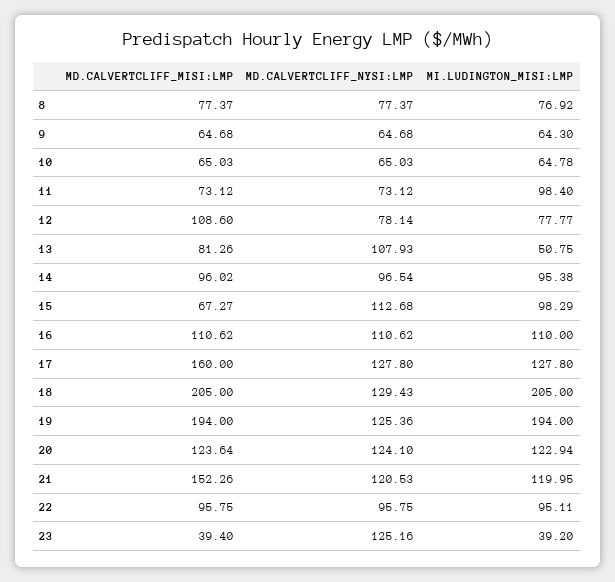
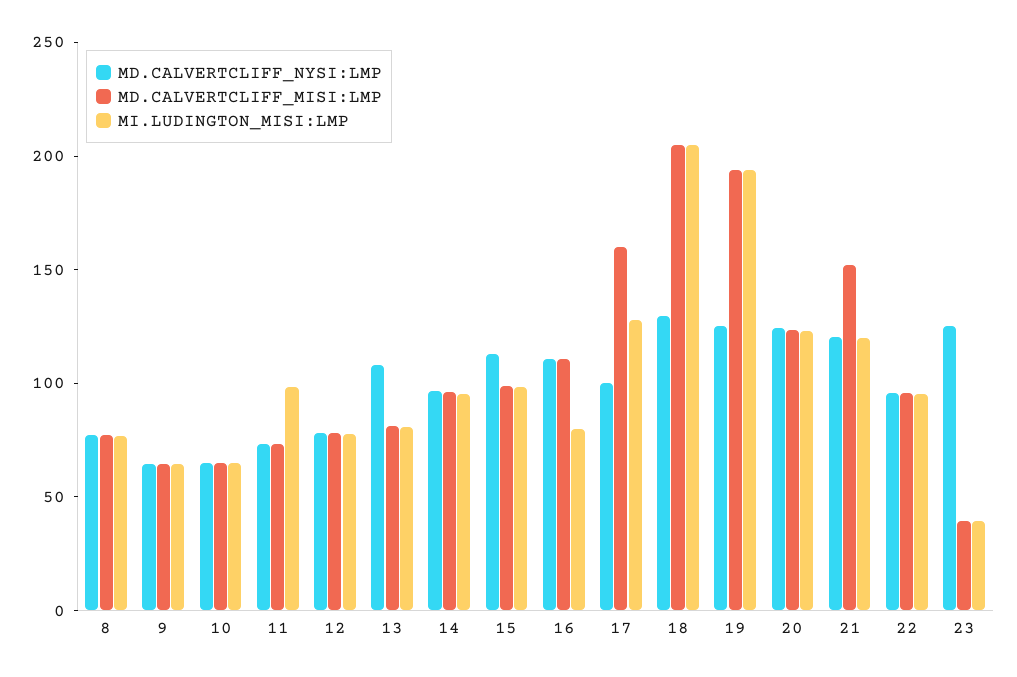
  {
    "MD.CALVERTCLIFF_MISI:LMP": {
      "8": 77.37,
      "9": 64.68,
      "10": 65.03,
      "11": 73.12,
-     "12": 108.6,
+     "12": 80,
      "13": 81.26,
      "14": 96.02,
-     "15": 67.27,
+     "15": 100,
      "16": 110.62,
      "17": 160,
      "18": 205,
      "19": 194,
      "20": 123.64,
      "21": 152.26,
      "22": 95.75,
      "23": 39.4
    },
    "MD.CALVERTCLIFF_NYSI:LMP": {
      "8": 77.37,
      "9": 64.68,
      "10": 65.03,
      "11": 73.12,
      "12": 78.14,
      "13": 107.93,
      "14": 96.54,
      "15": 112.68,
      "16": 110.62,
-     "17": 127.8,
+     "17": 100,
      "18": 129.43,
      "19": 125.36,
      "20": 124.1,
      "21": 120.53,
      "22": 95.75,
      "23": 125.16
    },
    "MI.LUDINGTON_MISI:LMP": {
      "8": 76.92,
      "9": 64.3,
      "10": 64.78,
      "11": 98.4,
      "12": 77.77,
-     "13": 50.75,
+     "13": 80,
      "14": 95.38,
      "15": 98.29,
-     "16": 110,
+     "16": 80,
      "17": 127.8,
      "18": 205,
      "19": 194,
      "20": 122.94,
      "21": 119.95,
      "22": 95.11,
      "23": 39.2
    }
  }

